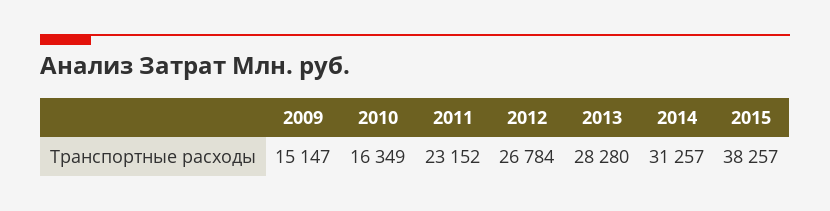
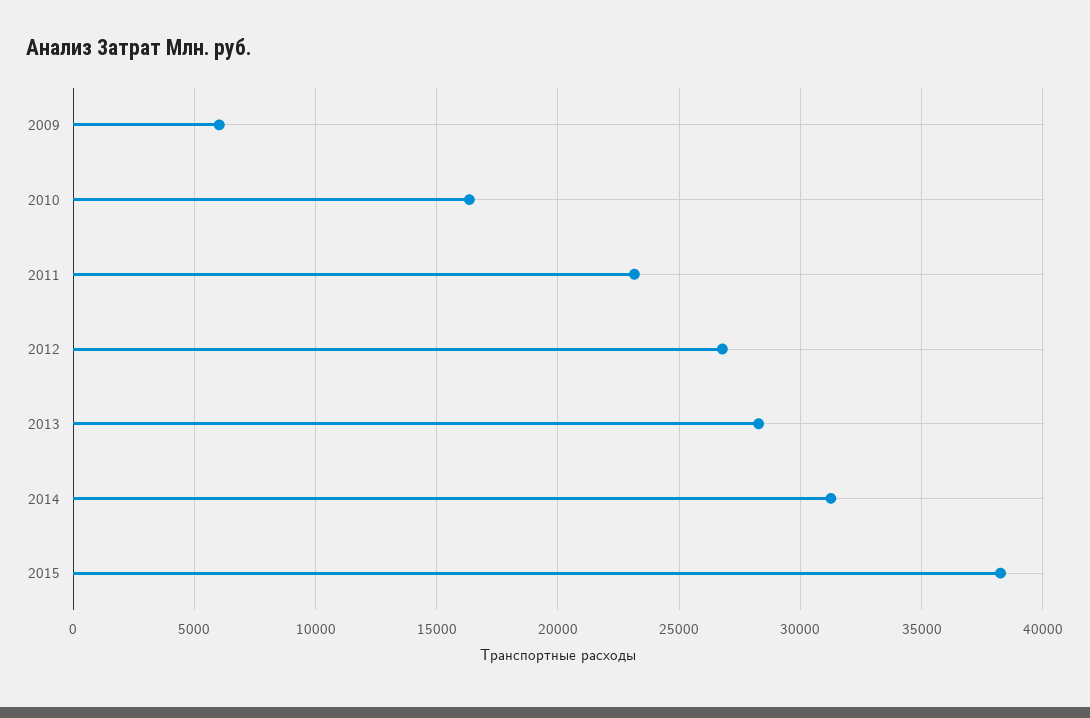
  {
-   "2009": 15147,
+   "2009": 6000,
    "2010": 16349,
    "2011": 23152,
    "2012": 26784,
    "2013": 28280,
    "2014": 31257,
    "2015": 38257
  }

